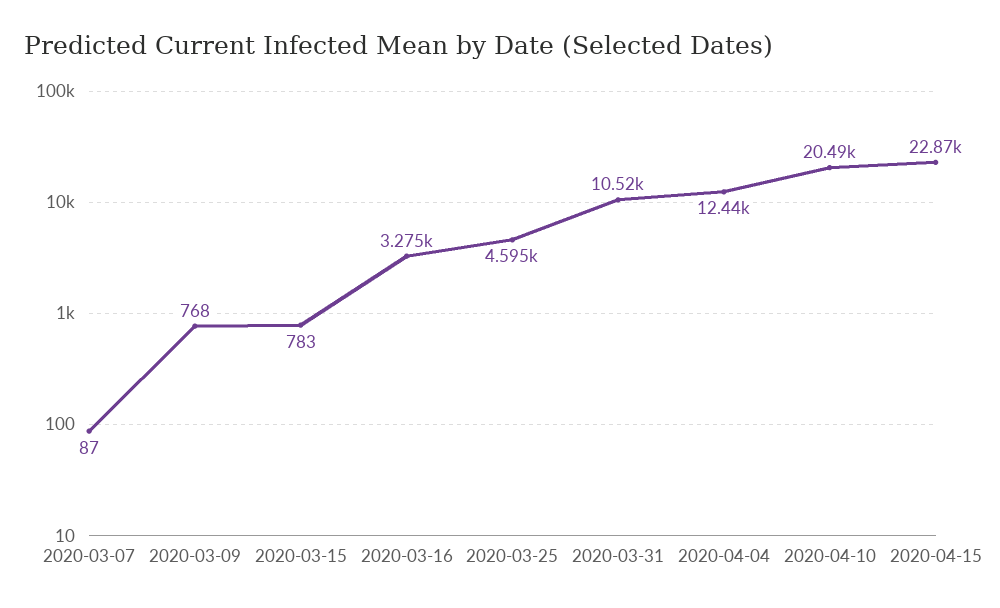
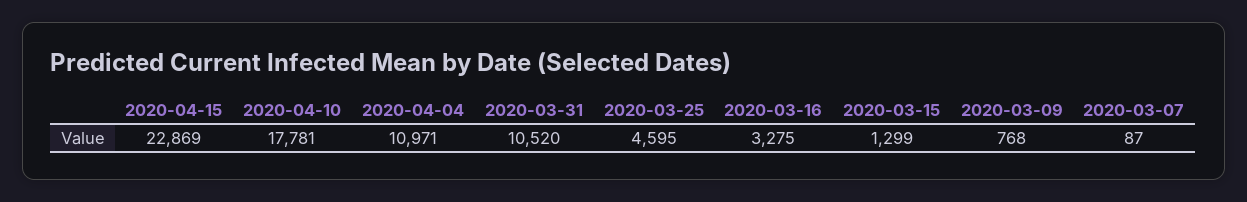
  {
    "2020-03-07": 87,
    "2020-03-09": 768,
-   "2020-03-15": 783,
+   "2020-03-15": 1299,
    "2020-03-16": 3275,
    "2020-03-25": 4595,
    "2020-03-31": 10520,
-   "2020-04-04": 12440,
+   "2020-04-04": 10971,
-   "2020-04-10": 20490,
+   "2020-04-10": 17781,
    "2020-04-15": 22869
  }

